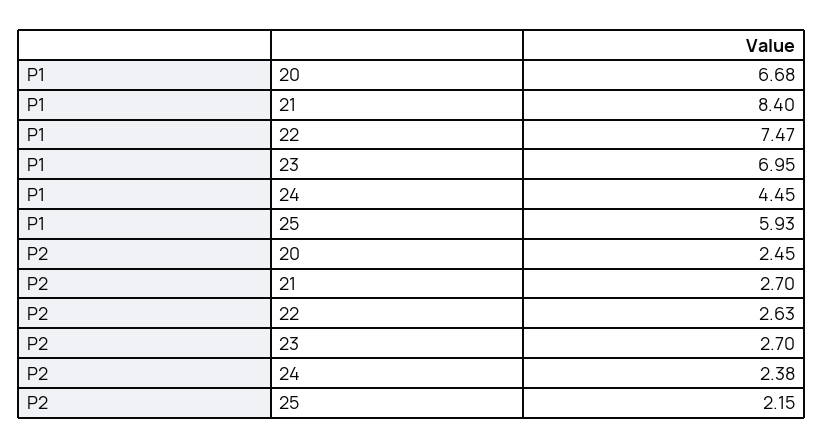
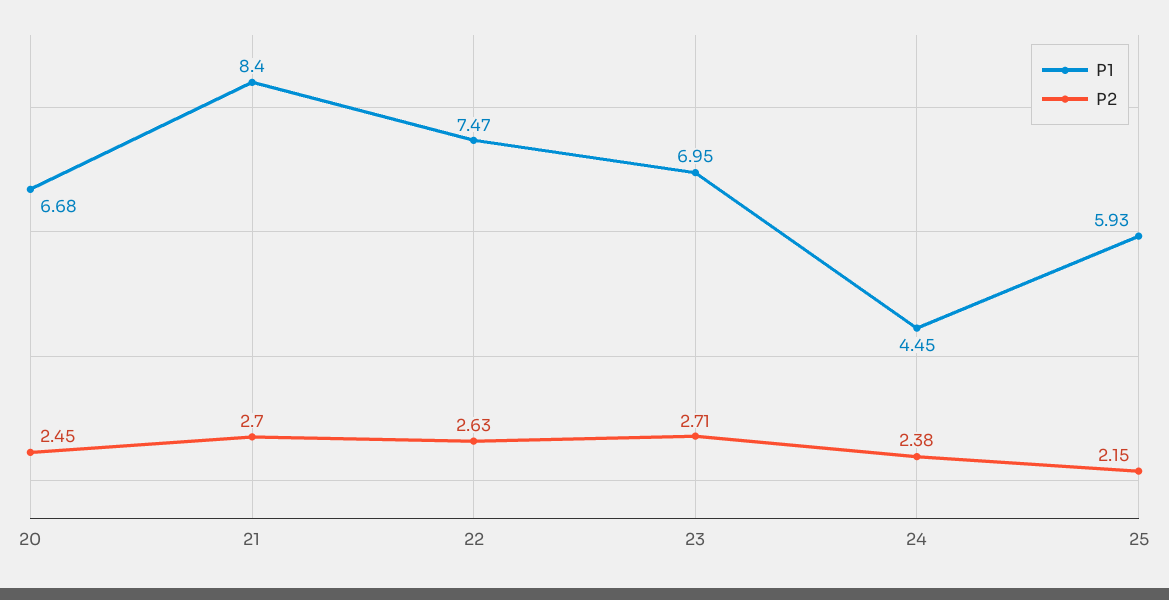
  {
    "P1": {
      "20": 6.68,
      "21": 8.4,
      "22": 7.47,
      "23": 6.95,
      "24": 4.45,
      "25": 5.93
    },
    "P2": {
      "20": 2.45,
      "21": 2.7,
      "22": 2.63,
-     "23": 2.7,
+     "23": 2.71,
      "24": 2.38,
      "25": 2.15
    }
  }

